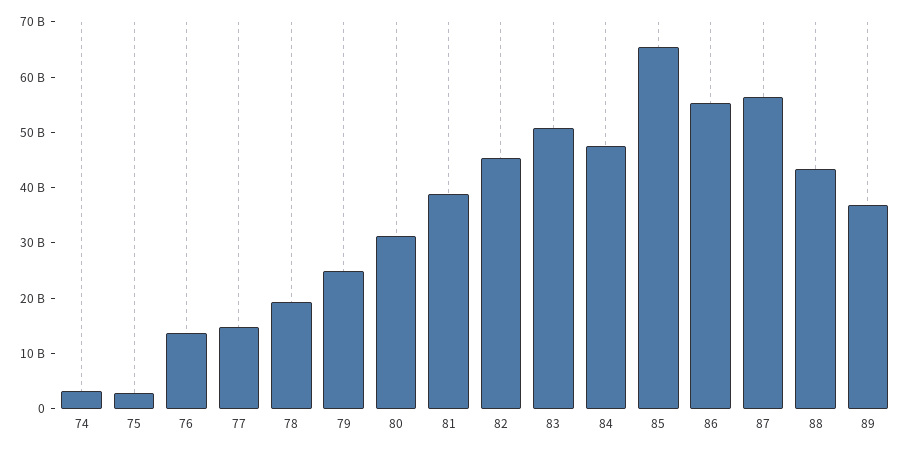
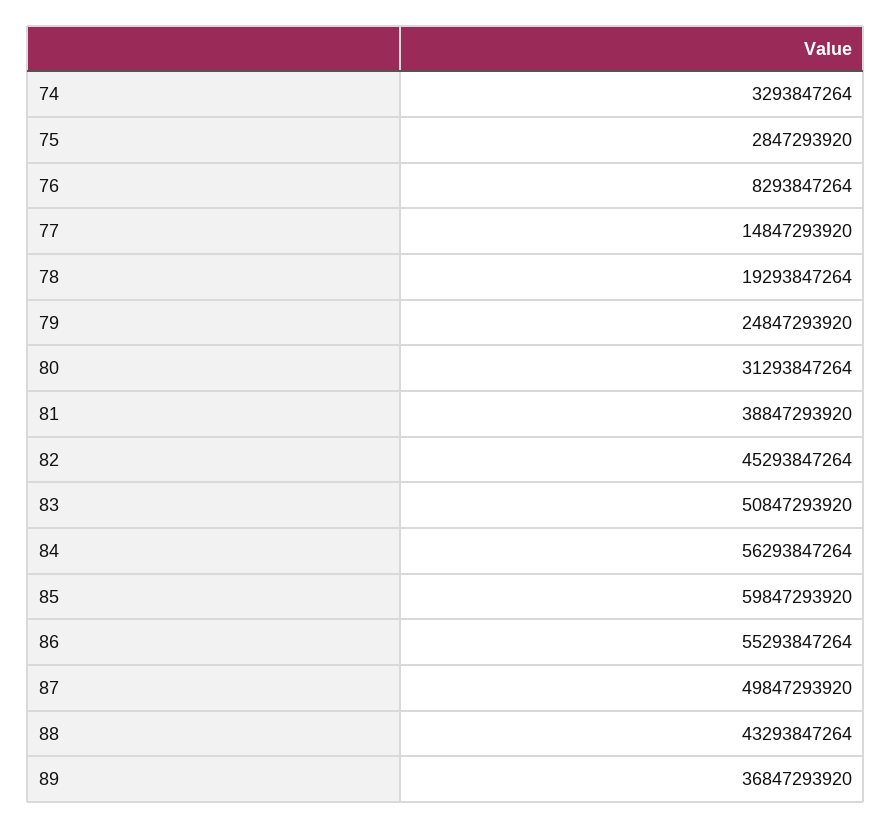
  {
    "74": 3293847264,
    "75": 2847293920,
-   "76": 14000000000,
+   "76": 8293847264,
    "77": 14847293920,
    "78": 19293847264,
    "79": 24847293920,
    "80": 31293847264,
    "81": 38847293920,
    "82": 45293847264,
    "83": 50847293920,
-   "84": 48000000000,
+   "84": 56293847264,
-   "85": 66000000000,
+   "85": 59847293920,
    "86": 55293847264,
-   "87": 56000000000,
+   "87": 49847293920,
    "88": 43293847264,
    "89": 36847293920
  }

